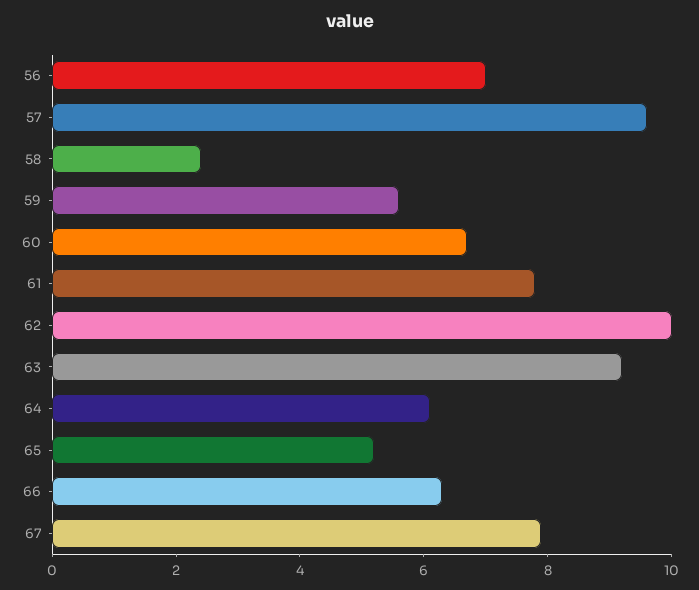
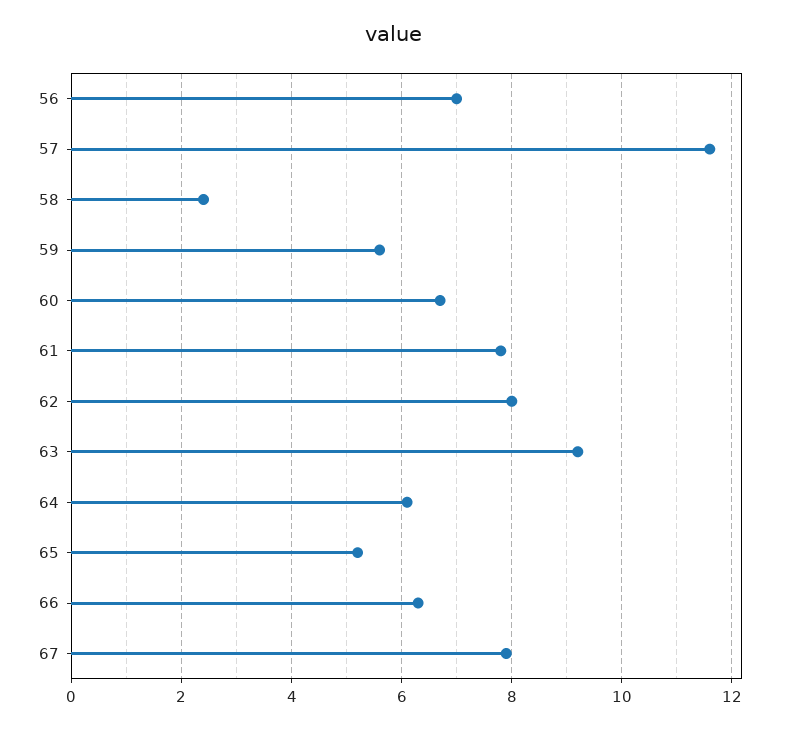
  {
    "56": 7,
-   "57": 9.5,
+   "57": 11.5,
    "58": 2.5,
    "59": 5.5,
    "60": 6.5,
    "61": 8,
-   "62": 10,
+   "62": 8,
    "63": 9,
    "64": 6,
    "65": 5,
    "66": 6.5,
    "67": 8
  }

